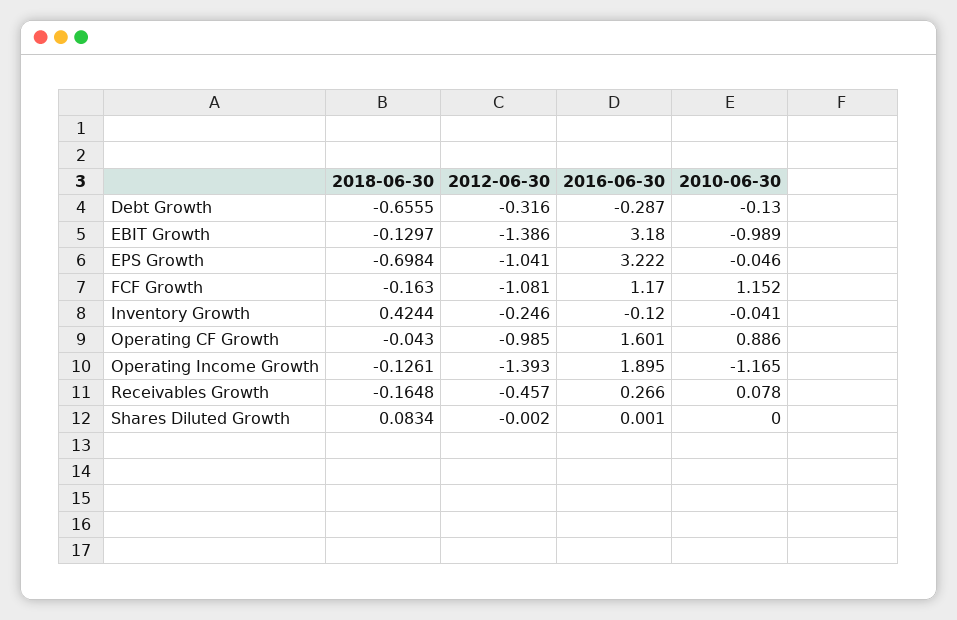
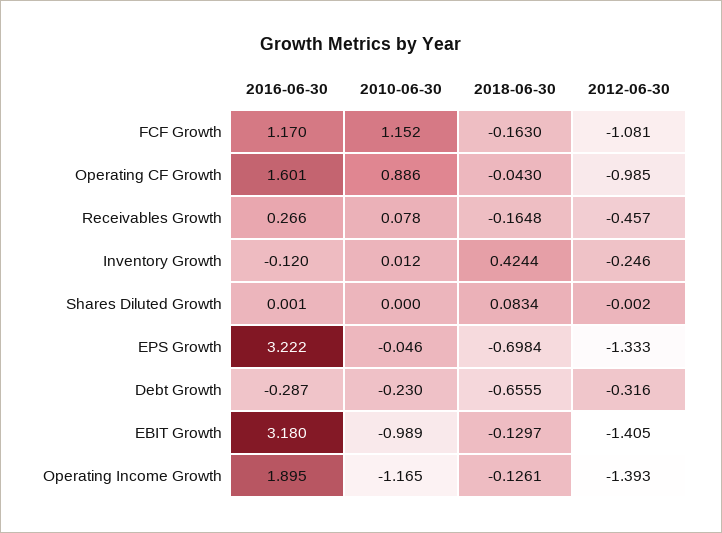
  {
    "2018-06-30": {
      "Debt Growth": -0.6555,
      "EBIT Growth": -0.1297,
      "EPS Growth": -0.6984,
      "FCF Growth": -0.163,
      "Inventory Growth": 0.4244,
      "Operating CF Growth": -0.043,
      "Operating Income Growth": -0.1261,
      "Receivables Growth": -0.1648,
      "Shares Diluted Growth": 0.0834
    },
    "2012-06-30": {
      "Debt Growth": -0.316,
-     "EBIT Growth": -1.386,
+     "EBIT Growth": -1.405,
-     "EPS Growth": -1.041,
+     "EPS Growth": -1.333,
      "FCF Growth": -1.081,
      "Inventory Growth": -0.246,
      "Operating CF Growth": -0.985,
      "Operating Income Growth": -1.393,
      "Receivables Growth": -0.457,
      "Shares Diluted Growth": -0.002
    },
    "2016-06-30": {
      "Debt Growth": -0.287,
      "EBIT Growth": 3.18,
      "EPS Growth": 3.222,
      "FCF Growth": 1.17,
      "Inventory Growth": -0.12,
      "Operating CF Growth": 1.601,
      "Operating Income Growth": 1.895,
      "Receivables Growth": 0.266,
      "Shares Diluted Growth": 0.001
    },
    "2010-06-30": {
-     "Debt Growth": -0.13,
+     "Debt Growth": -0.23,
      "EBIT Growth": -0.989,
      "EPS Growth": -0.046,
      "FCF Growth": 1.152,
-     "Inventory Growth": -0.041,
+     "Inventory Growth": 0.012,
      "Operating CF Growth": 0.886,
      "Operating Income Growth": -1.165,
      "Receivables Growth": 0.078,
      "Shares Diluted Growth": 0
    }
  }

